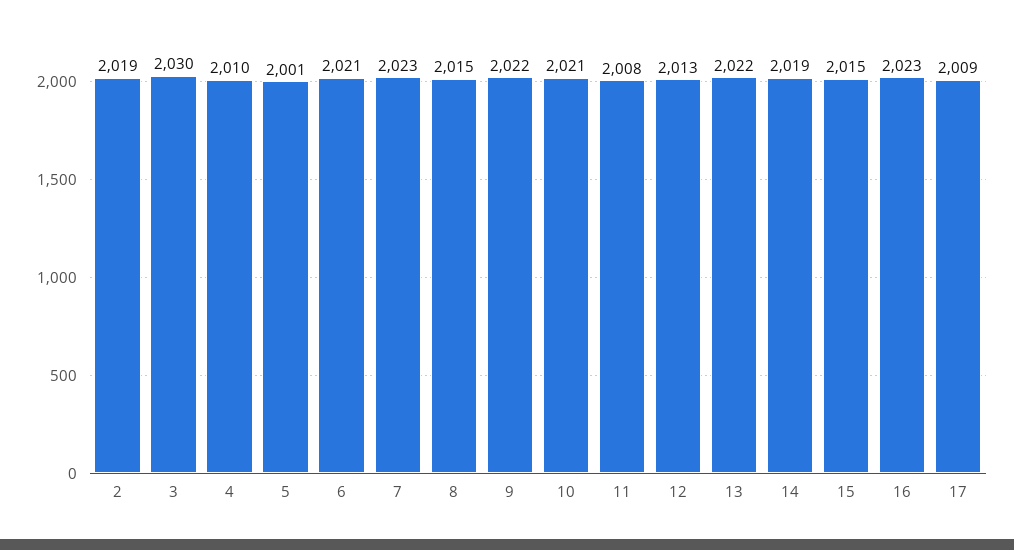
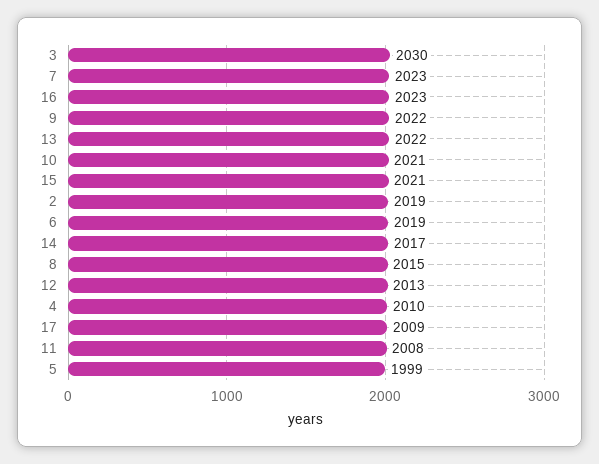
  {
    "2": 2019,
    "3": 2030,
    "4": 2010,
-   "5": 2001,
+   "5": 1999,
-   "6": 2021,
+   "6": 2019,
    "7": 2023,
    "8": 2015,
    "9": 2022,
    "10": 2021,
    "11": 2008,
    "12": 2013,
    "13": 2022,
-   "14": 2019,
+   "14": 2017,
-   "15": 2015,
+   "15": 2021,
    "16": 2023,
    "17": 2009
  }

